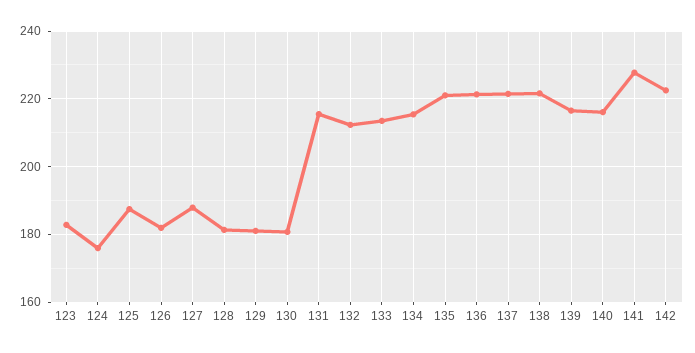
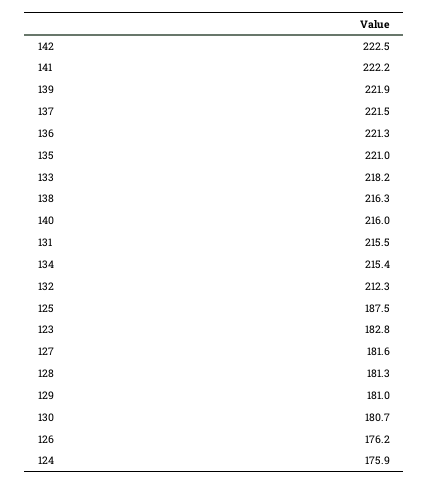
  {
    "123": 182.8,
    "124": 175.9,
    "125": 187.5,
-   "126": 182,
+   "126": 176.2,
-   "127": 188,
+   "127": 181.6,
    "128": 181.3,
    "129": 181,
    "130": 180.7,
    "131": 215.5,
    "132": 212.3,
-   "133": 214,
+   "133": 218.2,
    "134": 215.4,
    "135": 221,
    "136": 221.3,
    "137": 221.5,
-   "138": 222,
+   "138": 216.3,
-   "139": 216,
+   "139": 221.9,
    "140": 216,
-   "141": 228,
+   "141": 222.2,
    "142": 222.5
  }

